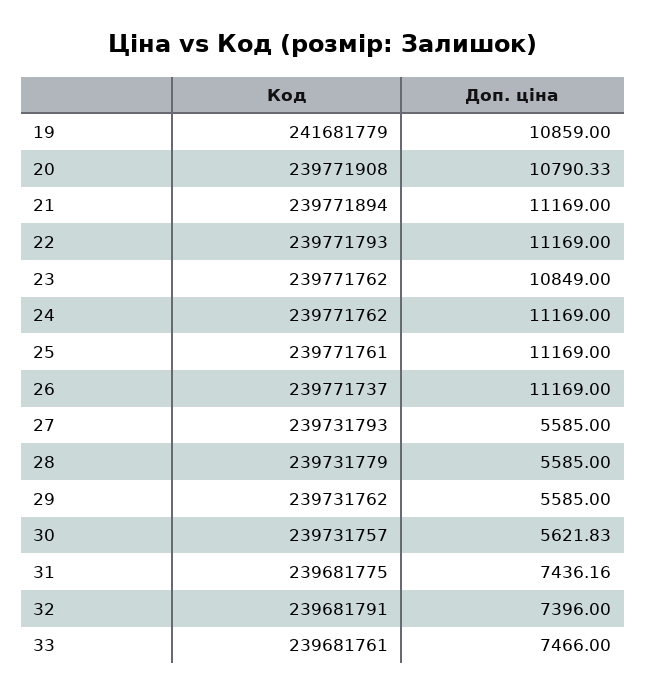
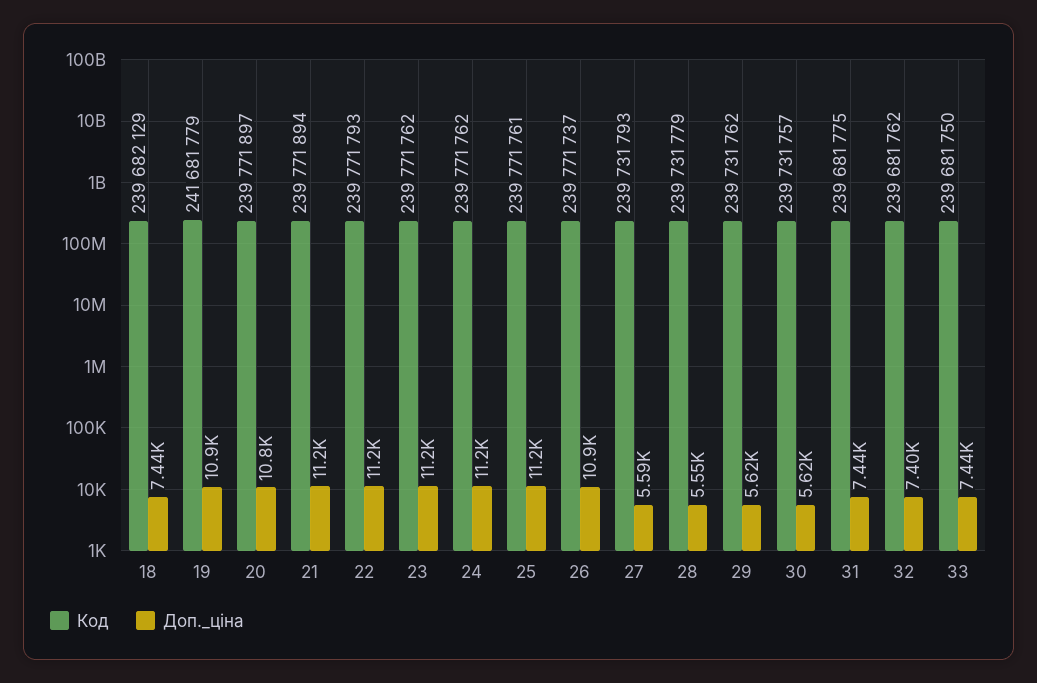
  {
    "Код": {
      "19": 241681779,
-     "20": 239771908,
+     "20": 239771897,
      "21": 239771894,
      "22": 239771793,
      "23": 239771762,
      "24": 239771762,
      "25": 239771761,
      "26": 239771737,
      "27": 239731793,
      "28": 239731779,
      "29": 239731762,
      "30": 239731757,
      "31": 239681775,
-     "32": 239681791,
+     "32": 239681762,
-     "33": 239681761
+     "33": 239681750,
+     "18": 239682129
    },
    "Доп. ціна": {
      "19": 10859,
      "20": 10790.33,
      "21": 11169,
      "22": 11169,
-     "23": 10849,
+     "23": 11200,
      "24": 11169,
      "25": 11169,
-     "26": 11169,
+     "26": 10900,
      "27": 5585,
-     "28": 5585,
+     "28": 5550,
-     "29": 5585,
+     "29": 5620,
      "30": 5621.83,
      "31": 7436.16,
      "32": 7396,
-     "33": 7466
+     "33": 7440,
+     "18": 7440
    }
  }

